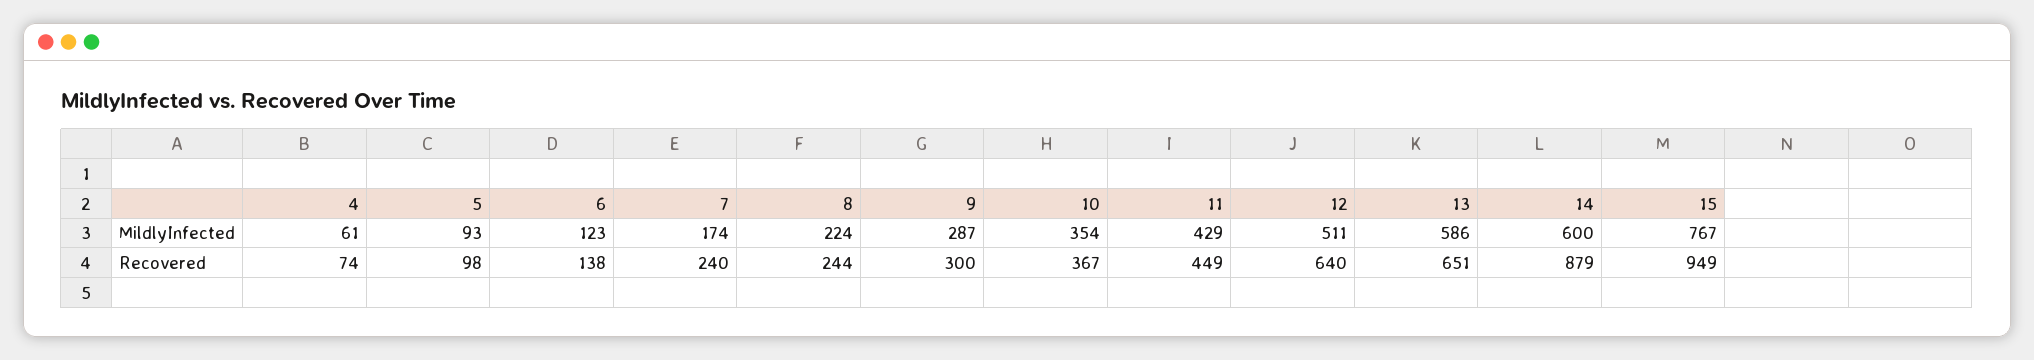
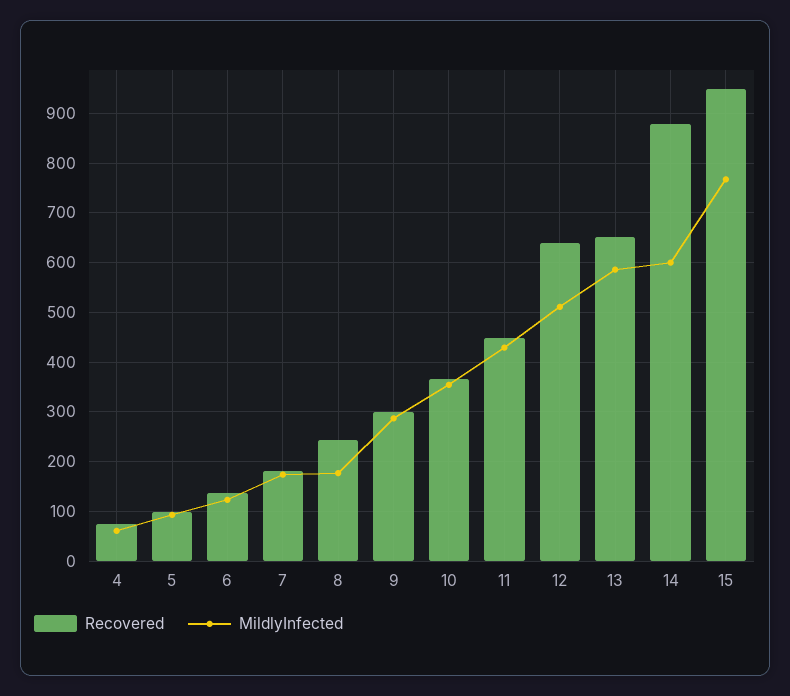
  {
    "MildlyInfected": {
      "4": 61,
      "5": 93,
      "6": 123,
      "7": 174,
-     "8": 224,
+     "8": 180,
      "9": 287,
      "10": 354,
      "11": 429,
      "12": 511,
      "13": 586,
      "14": 600,
      "15": 767
    },
    "Recovered": {
      "4": 74,
      "5": 98,
      "6": 138,
-     "7": 240,
+     "7": 180,
      "8": 244,
      "9": 300,
      "10": 367,
      "11": 449,
      "12": 640,
      "13": 651,
      "14": 879,
      "15": 949
    }
  }

